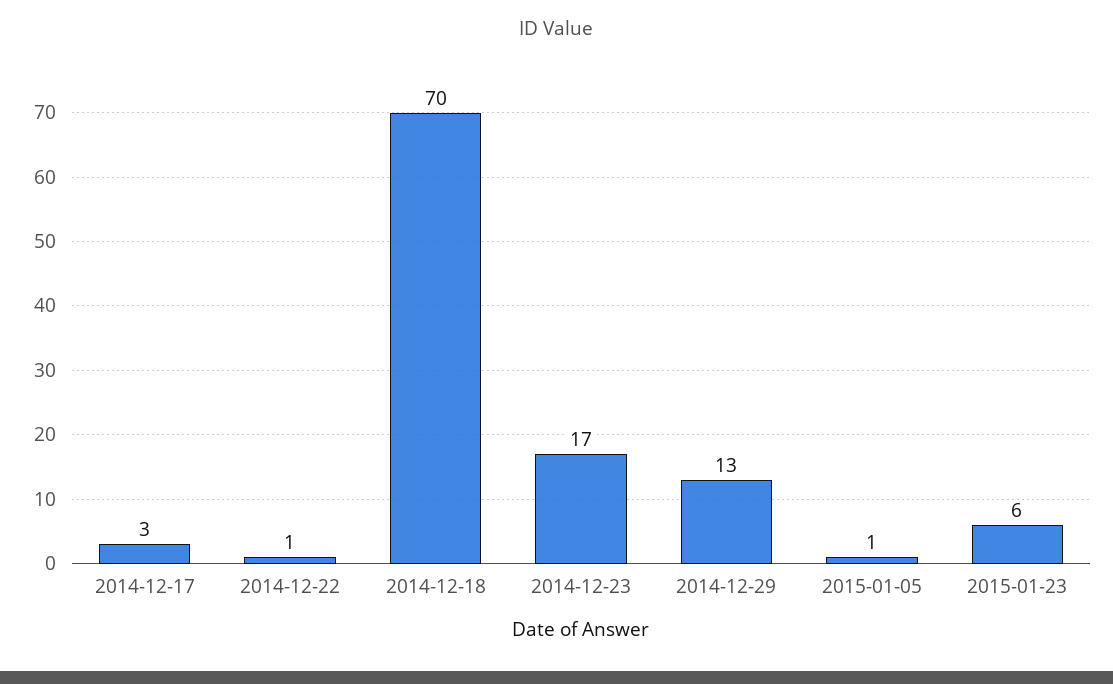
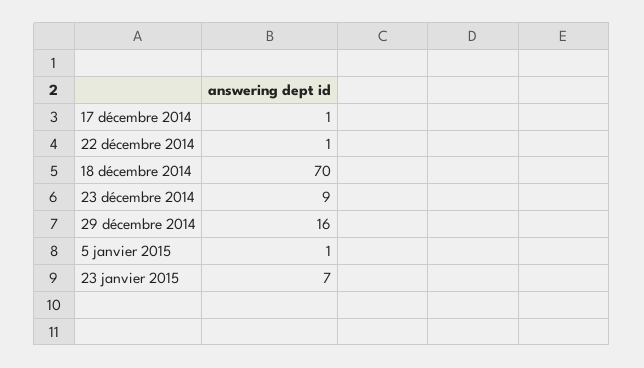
  {
-   "2014-12-17": 3,
+   "2014-12-17": 1,
    "2014-12-22": 1,
    "2014-12-18": 70,
-   "2014-12-23": 17,
+   "2014-12-23": 9,
-   "2014-12-29": 13,
+   "2014-12-29": 16,
    "2015-01-05": 1,
-   "2015-01-23": 6
+   "2015-01-23": 7
  }

